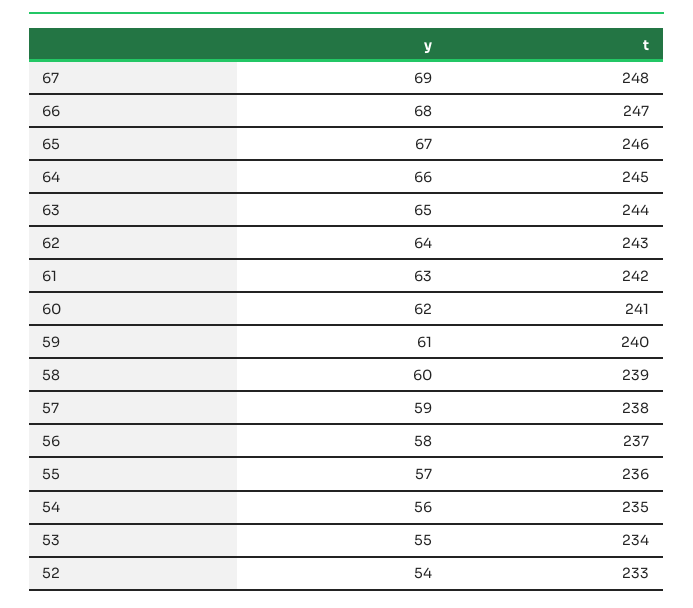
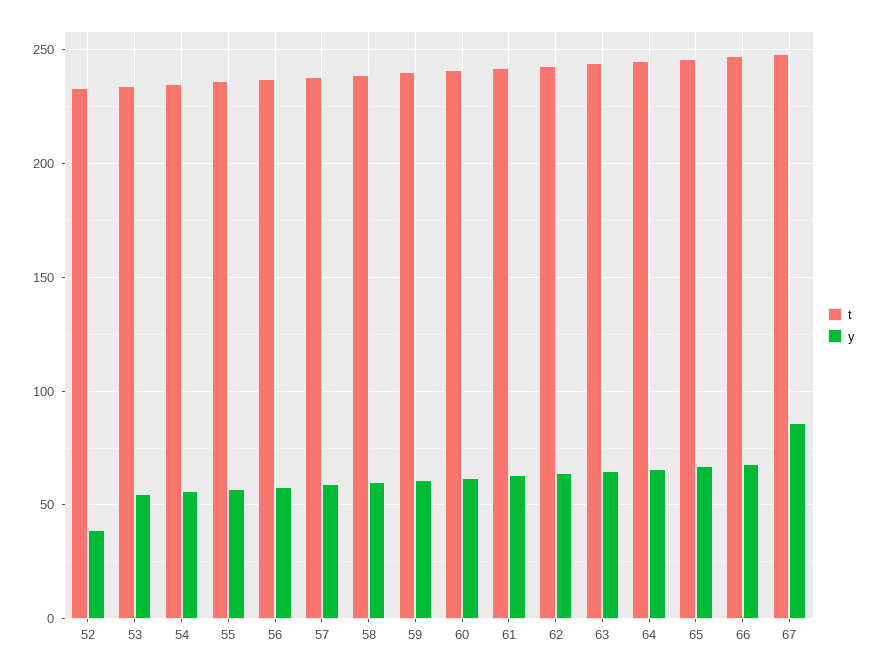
  {
    "y": {
-     "67": 69,
+     "67": 85,
      "66": 68,
      "65": 67,
      "64": 66,
      "63": 65,
      "62": 64,
      "61": 63,
      "60": 62,
      "59": 61,
      "58": 60,
      "57": 59,
      "56": 58,
      "55": 57,
      "54": 56,
      "53": 55,
-     "52": 54
+     "52": 40
    },
    "t": {
      "67": 248,
      "66": 247,
      "65": 246,
      "64": 245,
      "63": 244,
      "62": 243,
      "61": 242,
      "60": 241,
      "59": 240,
      "58": 239,
      "57": 238,
      "56": 237,
      "55": 236,
      "54": 235,
      "53": 234,
      "52": 233
    }
  }

